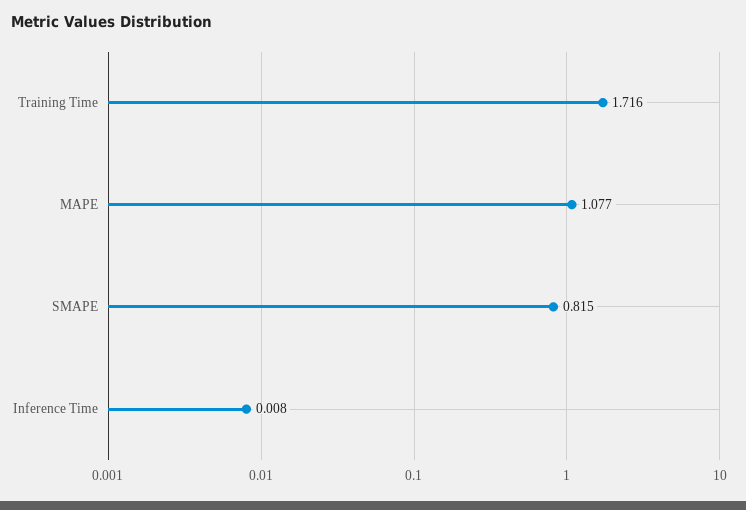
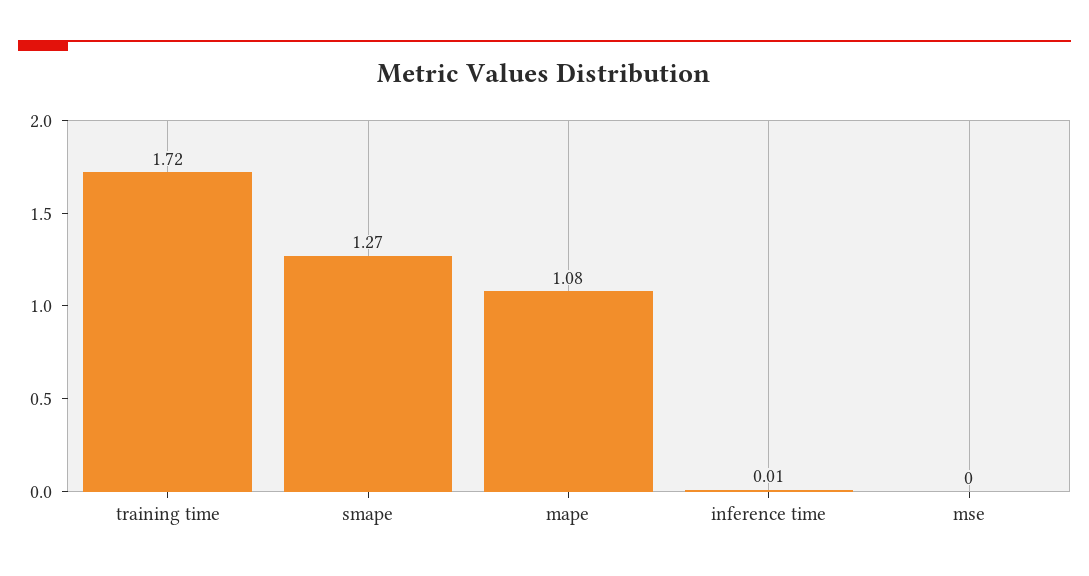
  {
    "Training Time": 1.716,
    "MAPE": 1.077,
-   "SMAPE": 0.815,
+   "SMAPE": 1.27,
-   "Inference Time": 0.008
+   "Inference Time": 0.008,
+   "mse": 0
  }

